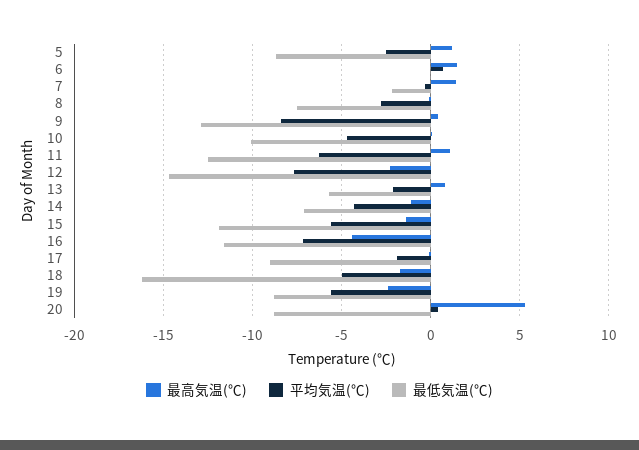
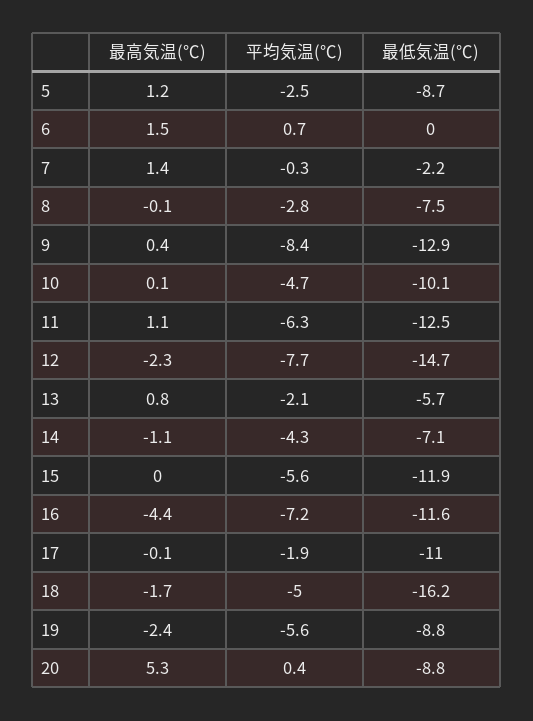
  {
    "最高気温(℃)": {
      "5": 1.2,
      "6": 1.5,
      "7": 1.4,
      "8": -0.1,
      "9": 0.4,
      "10": 0.1,
      "11": 1.1,
      "12": -2.3,
      "13": 0.8,
      "14": -1.1,
-     "15": -1.5,
+     "15": 0,
      "16": -4.4,
      "17": -0.1,
      "18": -1.7,
      "19": -2.4,
      "20": 5.3
    },
    "平均気温(℃)": {
      "5": -2.5,
      "6": 0.7,
      "7": -0.3,
      "8": -2.8,
      "9": -8.4,
      "10": -4.7,
      "11": -6.3,
      "12": -7.7,
      "13": -2.1,
      "14": -4.3,
      "15": -5.6,
      "16": -7.2,
      "17": -1.9,
      "18": -5,
      "19": -5.6,
      "20": 0.4
    },
    "最低気温(℃)": {
      "5": -8.7,
      "6": 0,
      "7": -2.2,
      "8": -7.5,
      "9": -12.9,
      "10": -10.1,
      "11": -12.5,
      "12": -14.7,
      "13": -5.7,
      "14": -7.1,
      "15": -11.9,
      "16": -11.6,
-     "17": -9,
+     "17": -11,
      "18": -16.2,
      "19": -8.8,
      "20": -8.8
    }
  }

